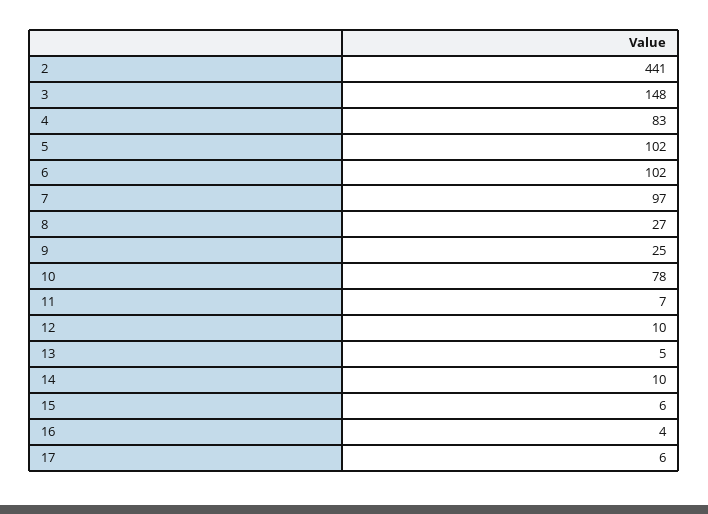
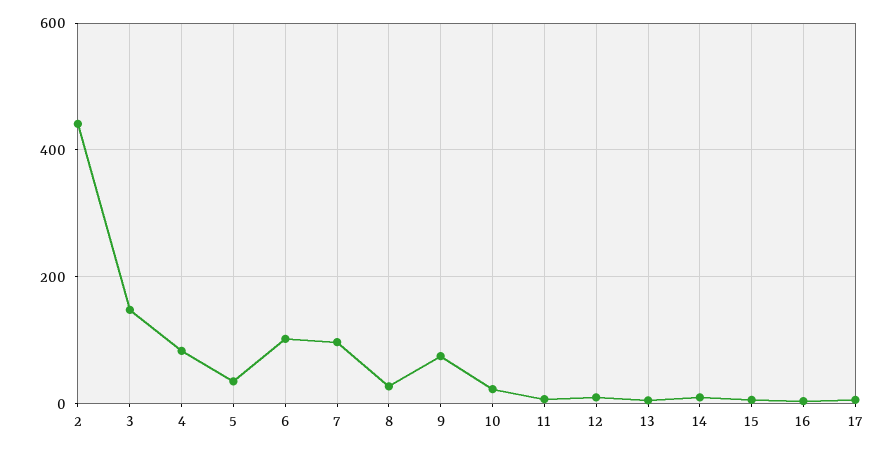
  {
    "2": 441,
    "3": 148,
    "4": 83,
-   "5": 102,
+   "5": 40,
    "6": 102,
    "7": 97,
    "8": 27,
-   "9": 25,
+   "9": 80,
-   "10": 78,
+   "10": 20,
    "11": 7,
    "12": 10,
    "13": 5,
    "14": 10,
    "15": 6,
    "16": 4,
    "17": 6
  }

